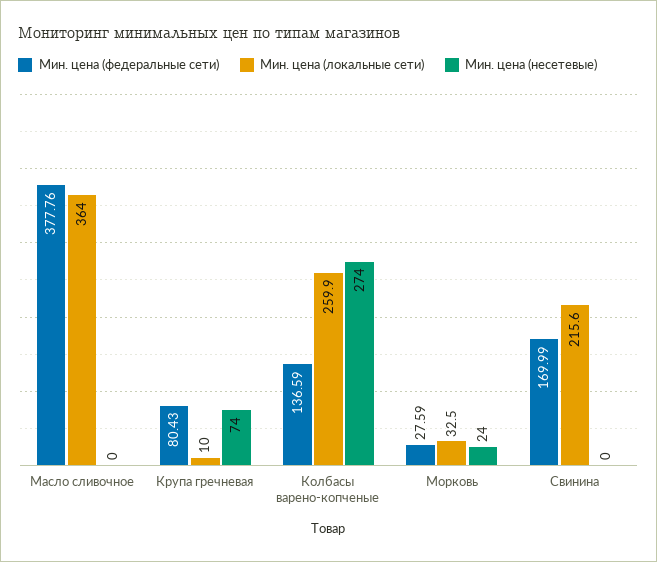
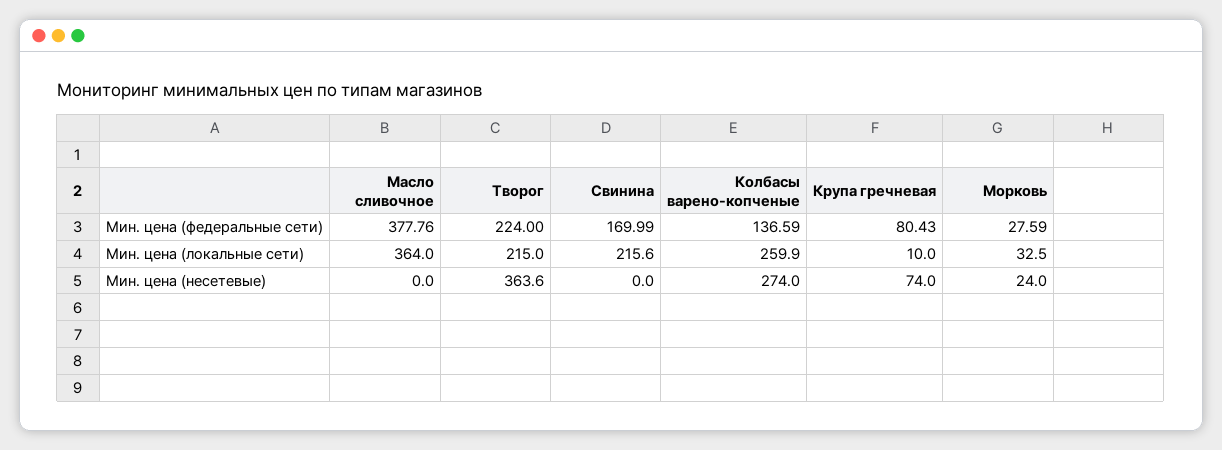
  {
    "Мин. цена (федеральные сети)": {
      "Масло сливочное": 377.76,
      "Крупа гречневая": 80.43,
      "Колбасы варено-копченые": 136.59,
      "Морковь": 27.59,
-     "Свинина": 169.99
+     "Свинина": 169.99,
+     "Творог": 224
    },
    "Мин. цена (локальные сети)": {
      "Масло сливочное": 364,
      "Крупа гречневая": 10,
      "Колбасы варено-копченые": 259.9,
      "Морковь": 32.5,
-     "Свинина": 215.6
+     "Свинина": 215.6,
+     "Творог": 215
    },
    "Мин. цена (несетевые)": {
      "Масло сливочное": 0,
      "Крупа гречневая": 74,
      "Колбасы варено-копченые": 274,
      "Морковь": 24,
-     "Свинина": 0
+     "Свинина": 0,
+     "Творог": 363.6
    }
  }

